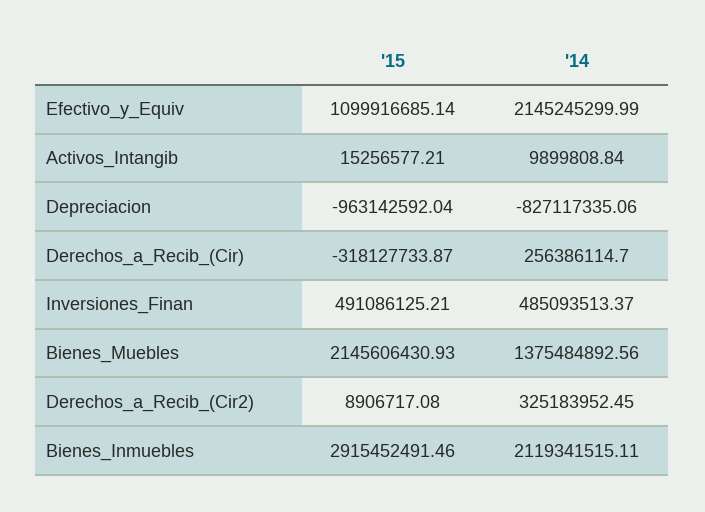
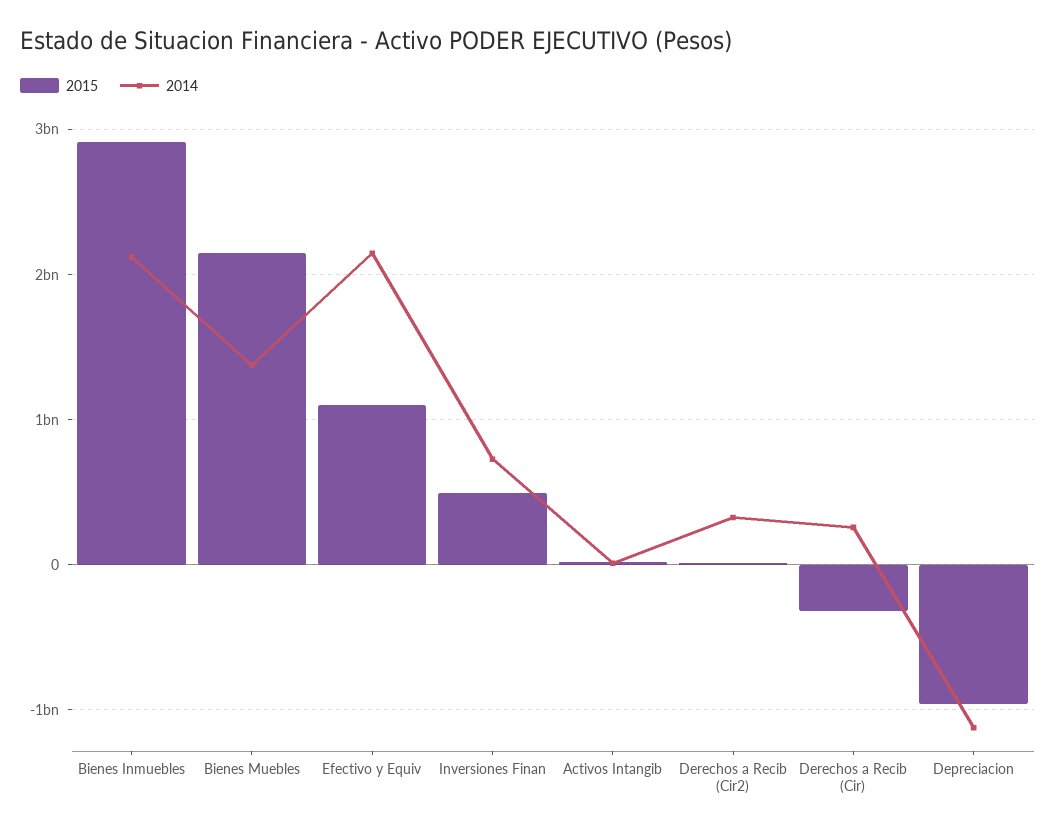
  {
    "'15": {
      "Efectivo_y_Equiv": 1099916685.14,
      "Activos_Intangib": 15256577.21,
      "Depreciacion": -963142592.04,
      "Derechos_a_Recib_(Cir)": -318127733.87,
      "Inversiones_Finan": 491086125.21,
      "Bienes_Muebles": 2145606430.93,
      "Derechos_a_Recib_(Cir2)": 8906717.08,
      "Bienes_Inmuebles": 2915452491.46
    },
    "'14": {
      "Efectivo_y_Equiv": 2145245299.99,
      "Activos_Intangib": 9899808.84,
-     "Depreciacion": -827117335.06,
+     "Depreciacion": -1100000000,
      "Derechos_a_Recib_(Cir)": 256386114.7,
-     "Inversiones_Finan": 485093513.37,
+     "Inversiones_Finan": 700000000,
      "Bienes_Muebles": 1375484892.56,
      "Derechos_a_Recib_(Cir2)": 325183952.45,
      "Bienes_Inmuebles": 2119341515.11
    }
  }

